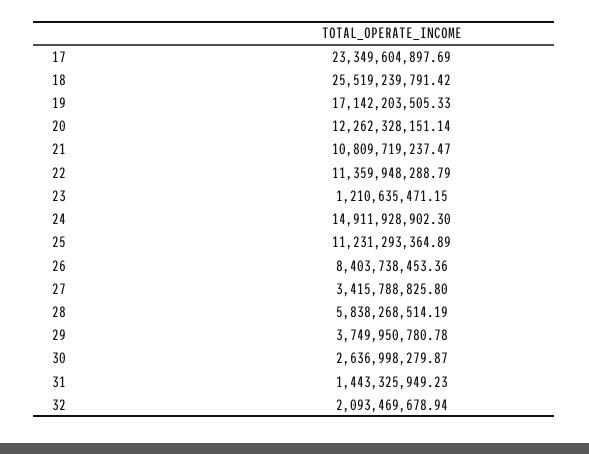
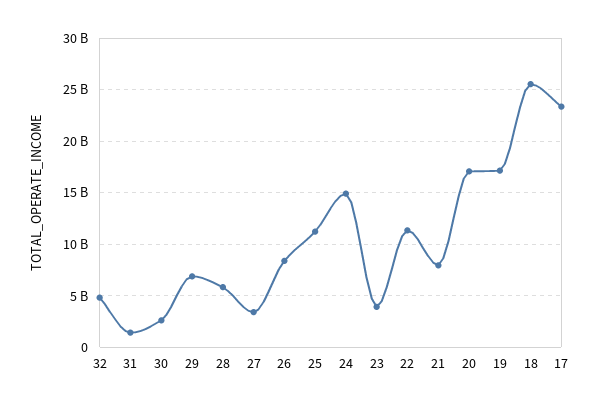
  {
    "17": 23349604897.69,
    "18": 25519239791.42,
    "19": 17142203505.33,
-   "20": 12262328151.14,
+   "20": 17000000000,
-   "21": 10809719237.47,
+   "21": 8000000000,
    "22": 11359948288.79,
-   "23": 1210635471.15,
+   "23": 4000000000,
    "24": 14911928902.3,
    "25": 11231293364.89,
    "26": 8403738453.36,
    "27": 3415788825.8,
    "28": 5838268514.19,
-   "29": 3749950780.78,
+   "29": 7000000000,
    "30": 2636998279.87,
    "31": 1443325949.23,
-   "32": 2093469678.94
+   "32": 5000000000
  }

